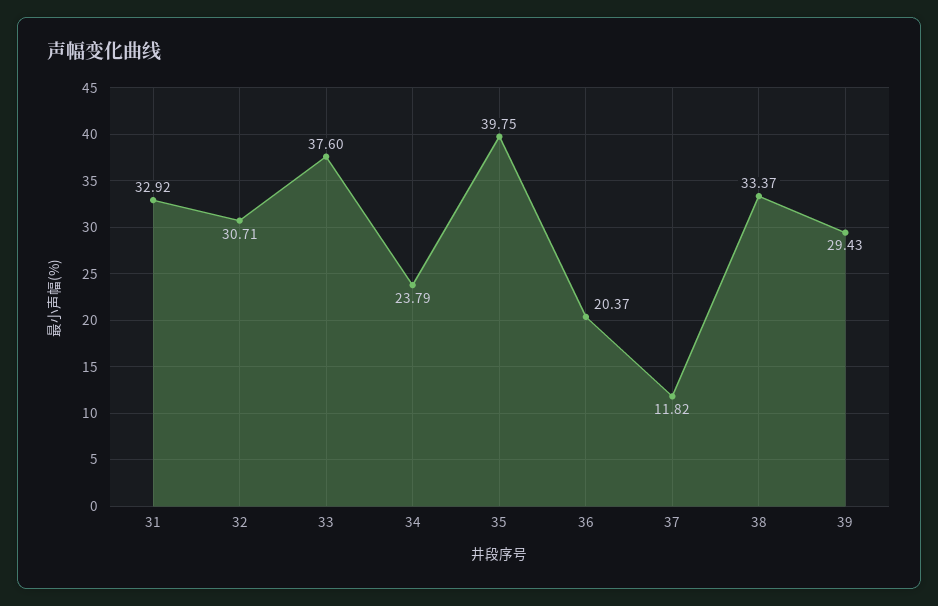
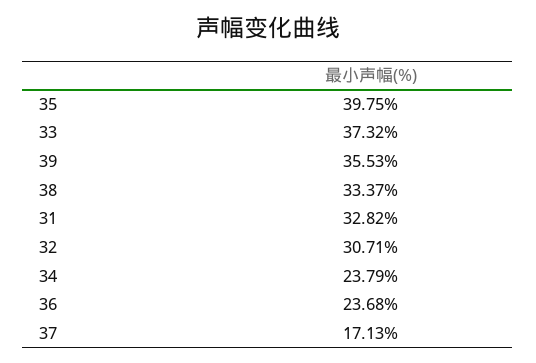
  {
-   "31": 32.92,
+   "31": 32.82,
    "32": 30.71,
-   "33": 37.6,
+   "33": 37.32,
    "34": 23.79,
    "35": 39.75,
-   "36": 20.37,
+   "36": 23.68,
-   "37": 11.82,
+   "37": 17.13,
    "38": 33.37,
-   "39": 29.43
+   "39": 35.53
  }

